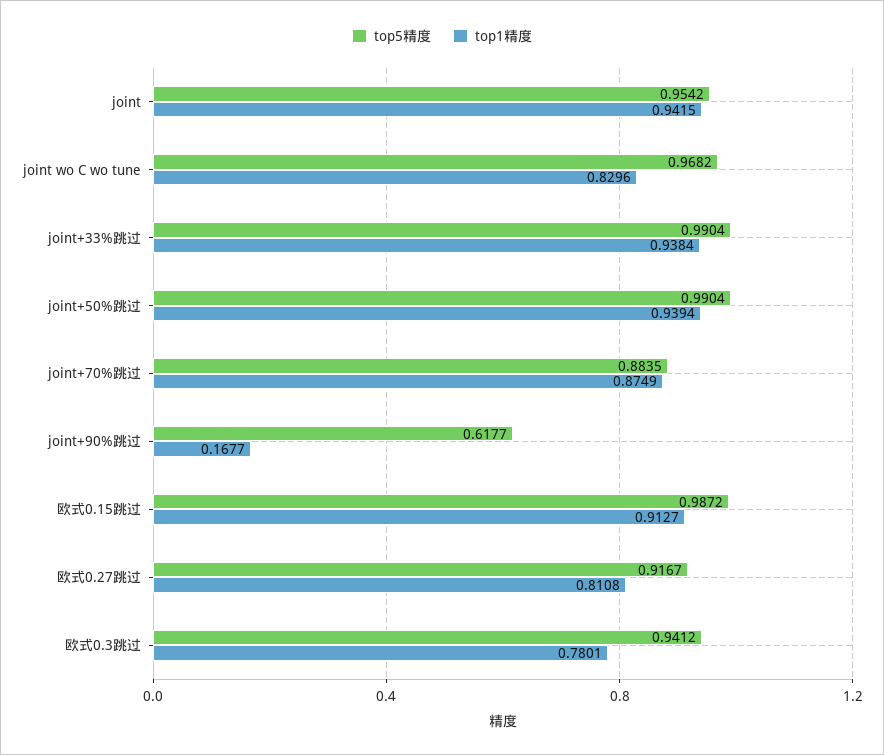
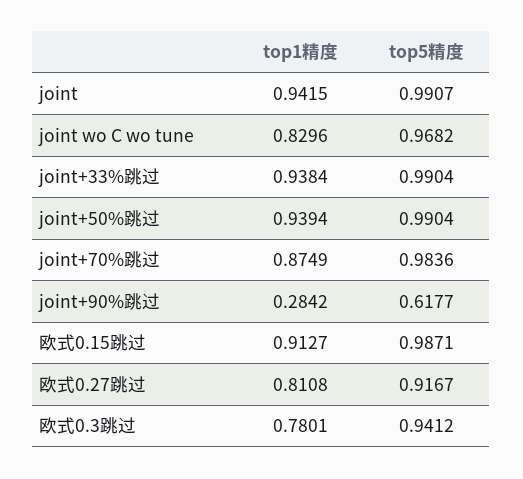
  {
    "top5精度": {
-     "joint": 0.9542,
+     "joint": 0.9907,
      "joint wo C wo tune": 0.9682,
      "joint+33%跳过": 0.9904,
      "joint+50%跳过": 0.9904,
-     "joint+70%跳过": 0.8835,
+     "joint+70%跳过": 0.9836,
      "joint+90%跳过": 0.6177,
-     "欧式0.15跳过": 0.9872,
+     "欧式0.15跳过": 0.9871,
      "欧式0.27跳过": 0.9167,
      "欧式0.3跳过": 0.9412
    },
    "top1精度": {
      "joint": 0.9415,
      "joint wo C wo tune": 0.8296,
      "joint+33%跳过": 0.9384,
      "joint+50%跳过": 0.9394,
      "joint+70%跳过": 0.8749,
-     "joint+90%跳过": 0.1677,
+     "joint+90%跳过": 0.2842,
      "欧式0.15跳过": 0.9127,
      "欧式0.27跳过": 0.8108,
      "欧式0.3跳过": 0.7801
    }
  }

